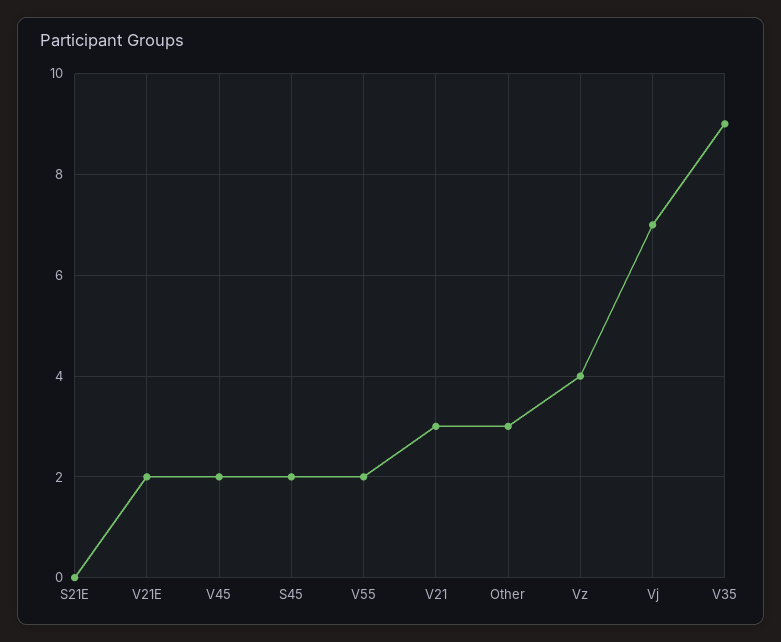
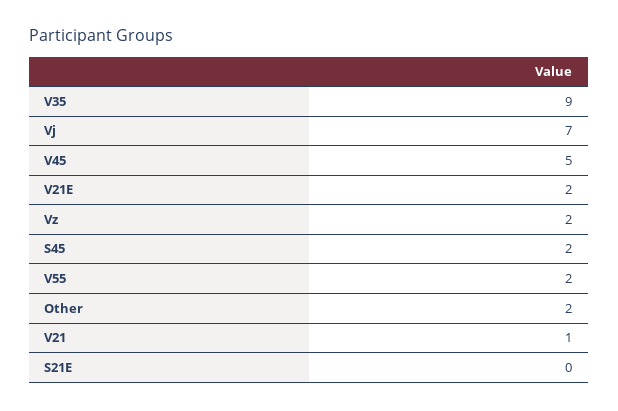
  {
    "S21E": 0,
    "V21E": 2,
-   "V45": 2,
+   "V45": 5,
    "S45": 2,
    "V55": 2,
-   "V21": 3,
+   "V21": 1,
-   "Other": 3,
+   "Other": 2,
-   "Vz": 4,
+   "Vz": 2,
    "Vj": 7,
    "V35": 9
  }

